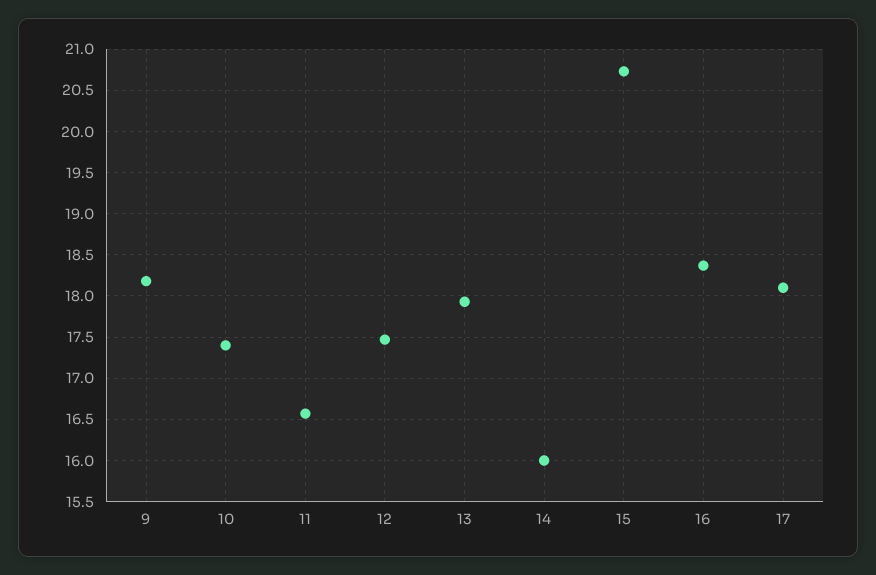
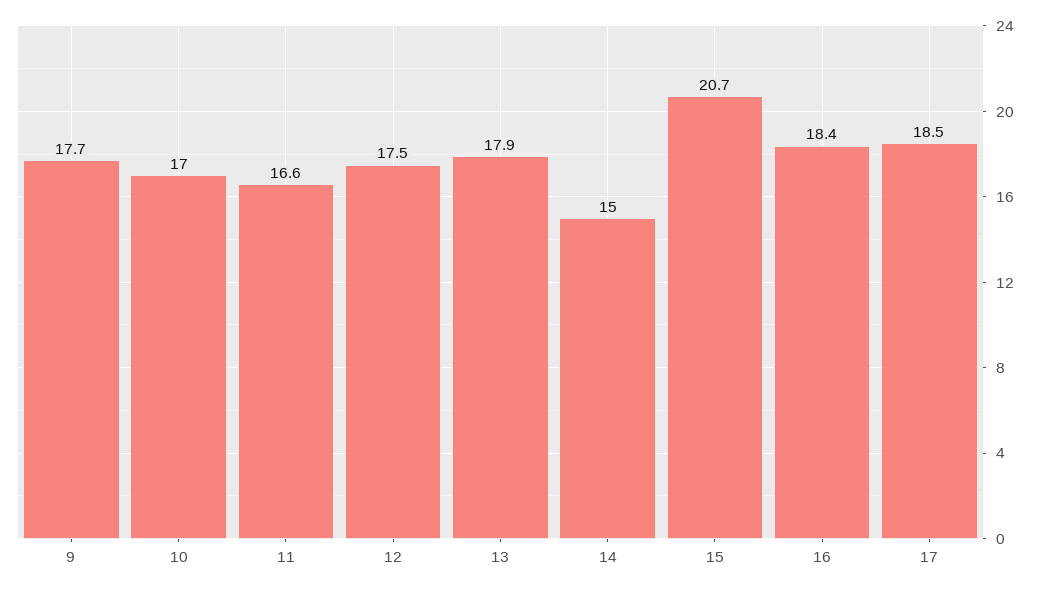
  {
-   "9": 18.2,
+   "9": 17.7,
-   "10": 17.4,
+   "10": 17,
    "11": 16.6,
    "12": 17.5,
    "13": 17.9,
-   "14": 16,
+   "14": 15,
    "15": 20.7,
    "16": 18.4,
-   "17": 18.1
+   "17": 18.5
  }

